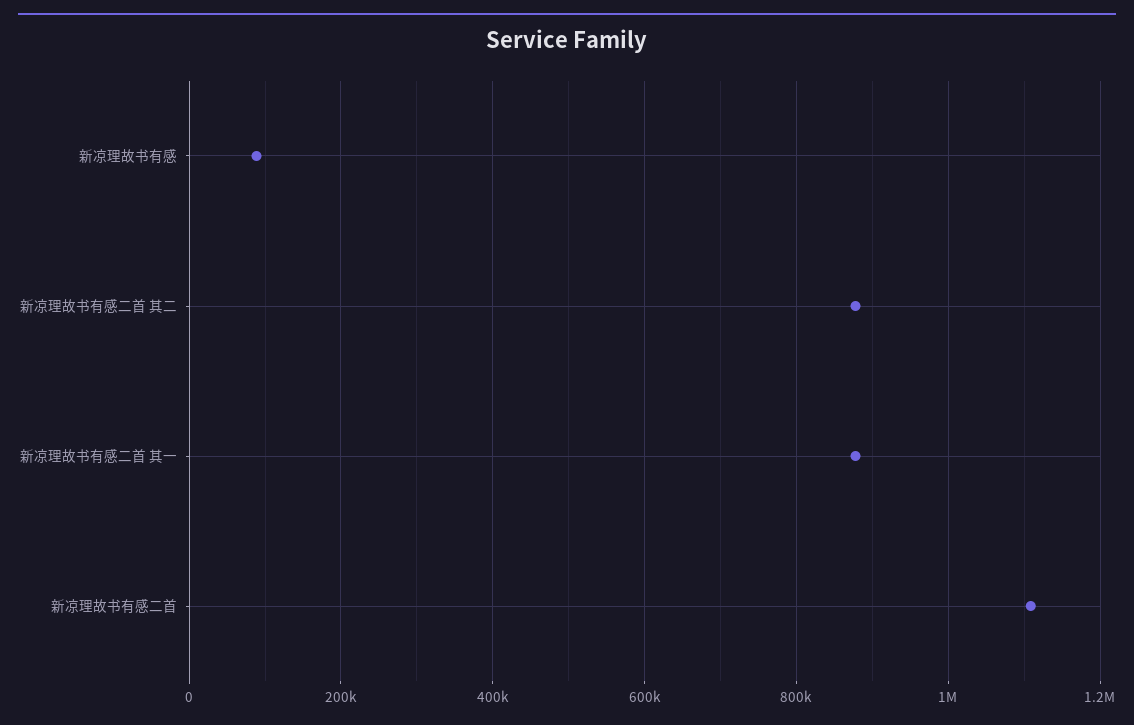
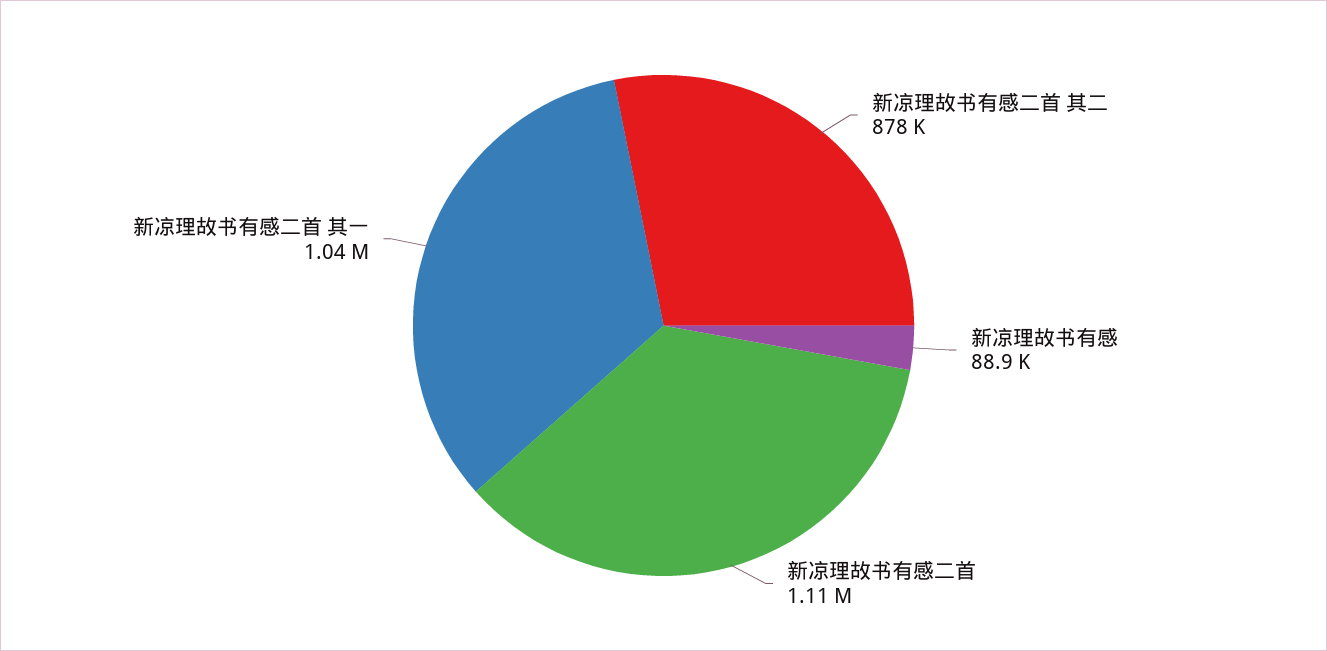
  {
    "新凉理故书有感": 88900,
    "新凉理故书有感二首 其二": 878000,
-   "新凉理故书有感二首 其一": 880000,
+   "新凉理故书有感二首 其一": 1040000,
    "新凉理故书有感二首": 1110000
  }

